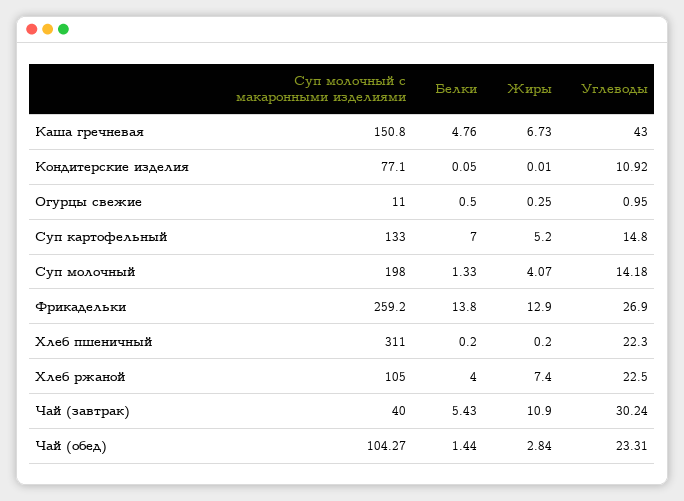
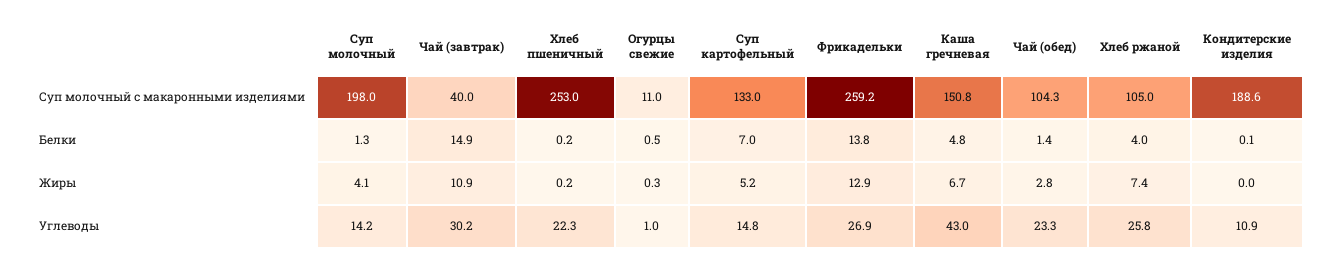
  {
    "Суп молочный с макаронными изделиями": {
      "Каша гречневая": 150.8,
-     "Кондитерские изделия": 77.1,
+     "Кондитерские изделия": 188.6,
      "Огурцы свежие": 11,
      "Суп картофельный": 133,
      "Суп молочный": 198,
      "Фрикадельки": 259.2,
-     "Хлеб пшеничный": 311,
+     "Хлеб пшеничный": 253,
      "Хлеб ржаной": 105,
      "Чай (завтрак)": 40,
      "Чай (обед)": 104.27
    },
    "Белки": {
      "Каша гречневая": 4.76,
      "Кондитерские изделия": 0.05,
      "Огурцы свежие": 0.5,
      "Суп картофельный": 7,
      "Суп молочный": 1.33,
      "Фрикадельки": 13.8,
      "Хлеб пшеничный": 0.2,
      "Хлеб ржаной": 4,
-     "Чай (завтрак)": 5.43,
+     "Чай (завтрак)": 14.9,
      "Чай (обед)": 1.44
    },
    "Жиры": {
      "Каша гречневая": 6.73,
      "Кондитерские изделия": 0.01,
      "Огурцы свежие": 0.25,
      "Суп картофельный": 5.2,
      "Суп молочный": 4.07,
      "Фрикадельки": 12.9,
      "Хлеб пшеничный": 0.2,
      "Хлеб ржаной": 7.4,
      "Чай (завтрак)": 10.9,
      "Чай (обед)": 2.84
    },
    "Углеводы": {
      "Каша гречневая": 43,
      "Кондитерские изделия": 10.92,
      "Огурцы свежие": 0.95,
      "Суп картофельный": 14.8,
      "Суп молочный": 14.18,
      "Фрикадельки": 26.9,
      "Хлеб пшеничный": 22.3,
-     "Хлеб ржаной": 22.5,
+     "Хлеб ржаной": 25.8,
      "Чай (завтрак)": 30.24,
      "Чай (обед)": 23.31
    }
  }

